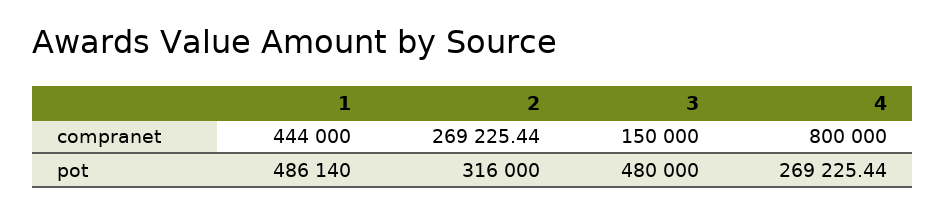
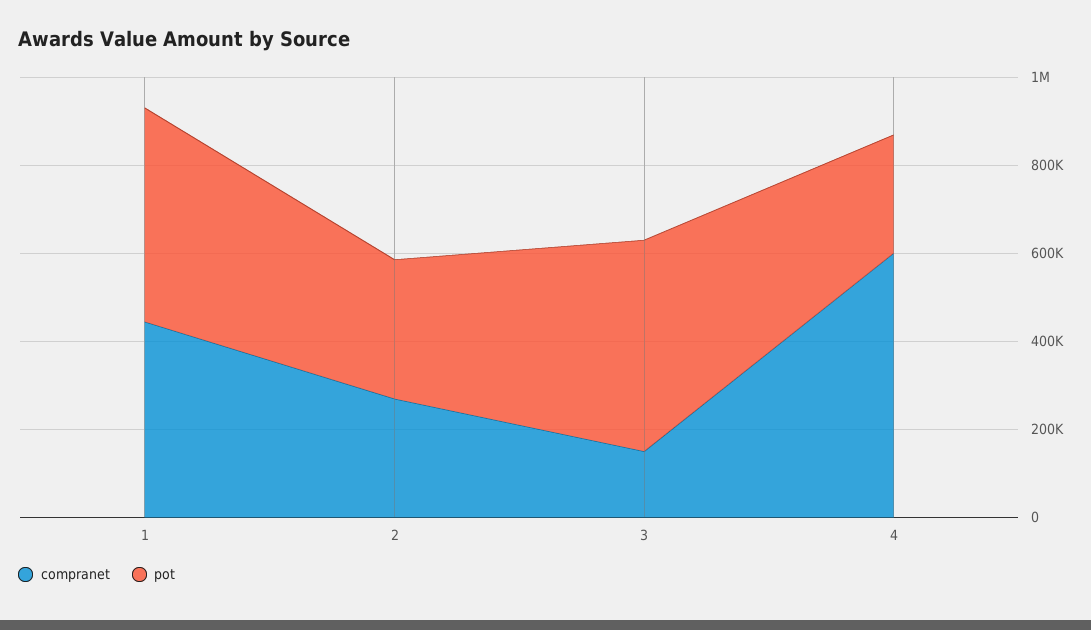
  {
    "compranet": {
      "1": 444000,
      "2": 269225.44,
      "3": 150000,
-     "4": 800000
+     "4": 600000
    },
    "pot": {
      "1": 486140,
      "2": 316000,
      "3": 480000,
      "4": 269225.44
    }
  }

